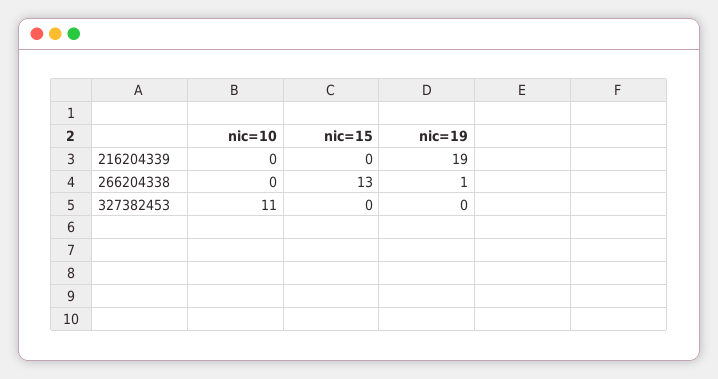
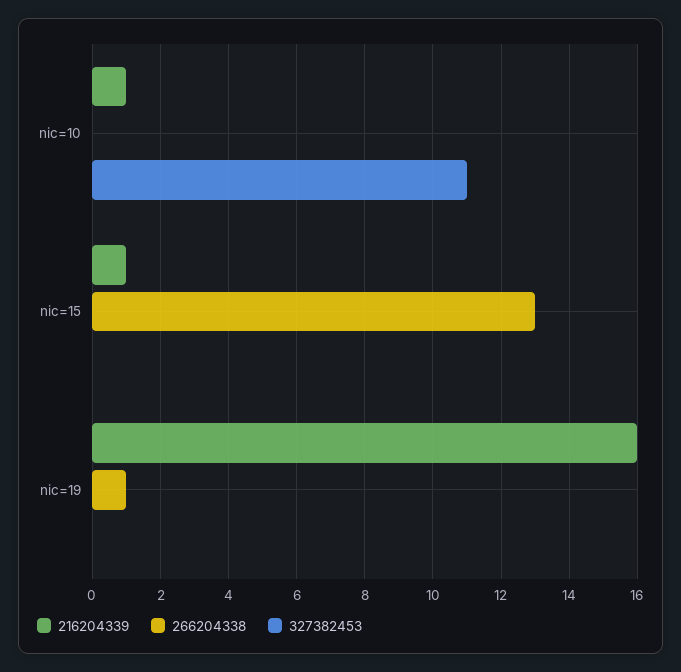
  {
    "216204339": {
-     "nic=10": 0,
+     "nic=10": 1,
-     "nic=15": 0,
+     "nic=15": 1,
-     "nic=19": 19
+     "nic=19": 16
    },
    "266204338": {
      "nic=10": 0,
      "nic=15": 13,
      "nic=19": 1
    },
    "327382453": {
      "nic=10": 11,
      "nic=15": 0,
      "nic=19": 0
    }
  }

